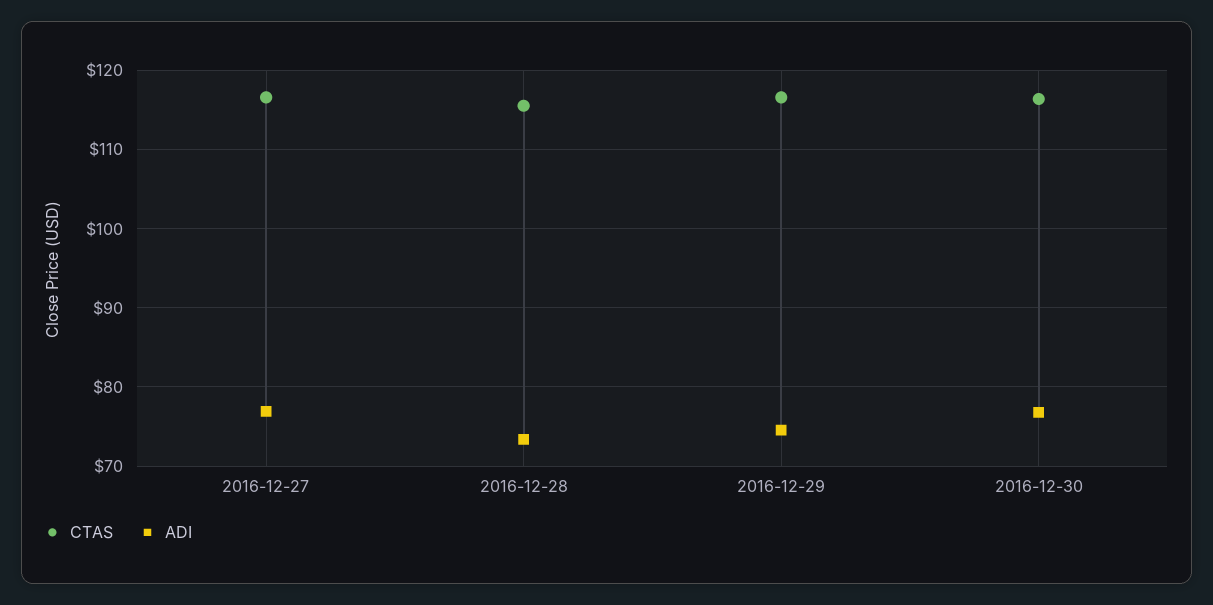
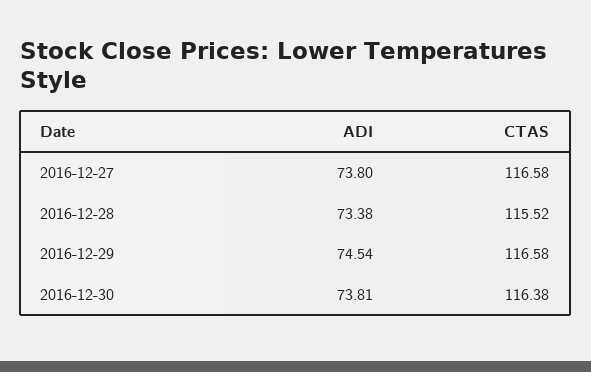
  {
    "CTAS": {
      "2016-12-27": 116.58,
      "2016-12-28": 115.52,
      "2016-12-29": 116.58,
      "2016-12-30": 116.38
    },
    "ADI": {
-     "2016-12-27": 77,
+     "2016-12-27": 73.8,
      "2016-12-28": 73.38,
      "2016-12-29": 74.54,
-     "2016-12-30": 77
+     "2016-12-30": 73.81
    }
  }

